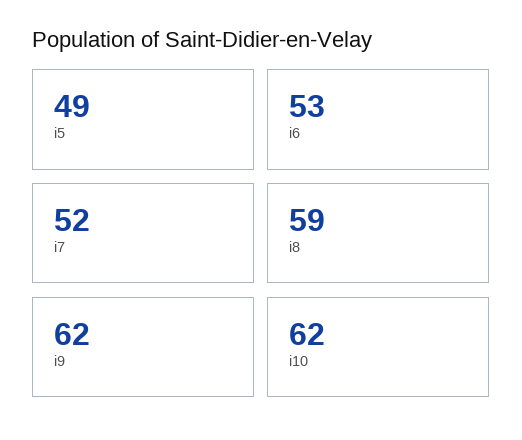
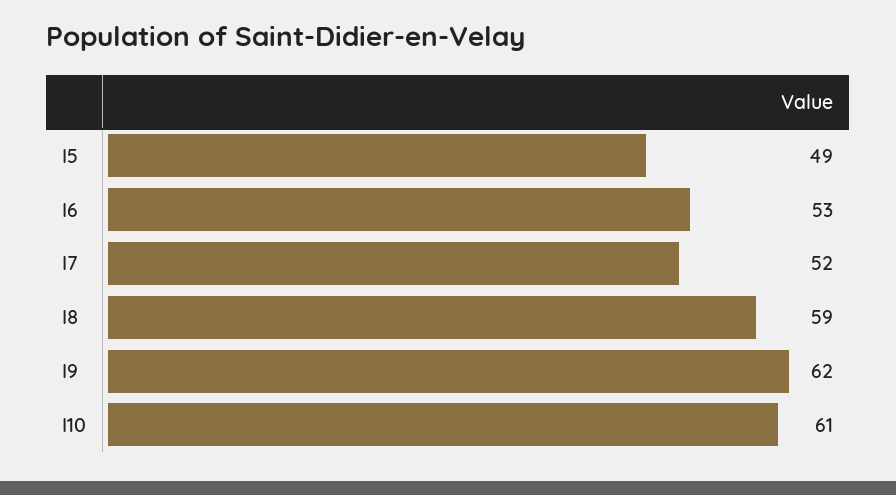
  {
    "i5": 49,
    "i6": 53,
    "i7": 52,
    "i8": 59,
    "i9": 62,
-   "i10": 62
+   "i10": 61
  }

